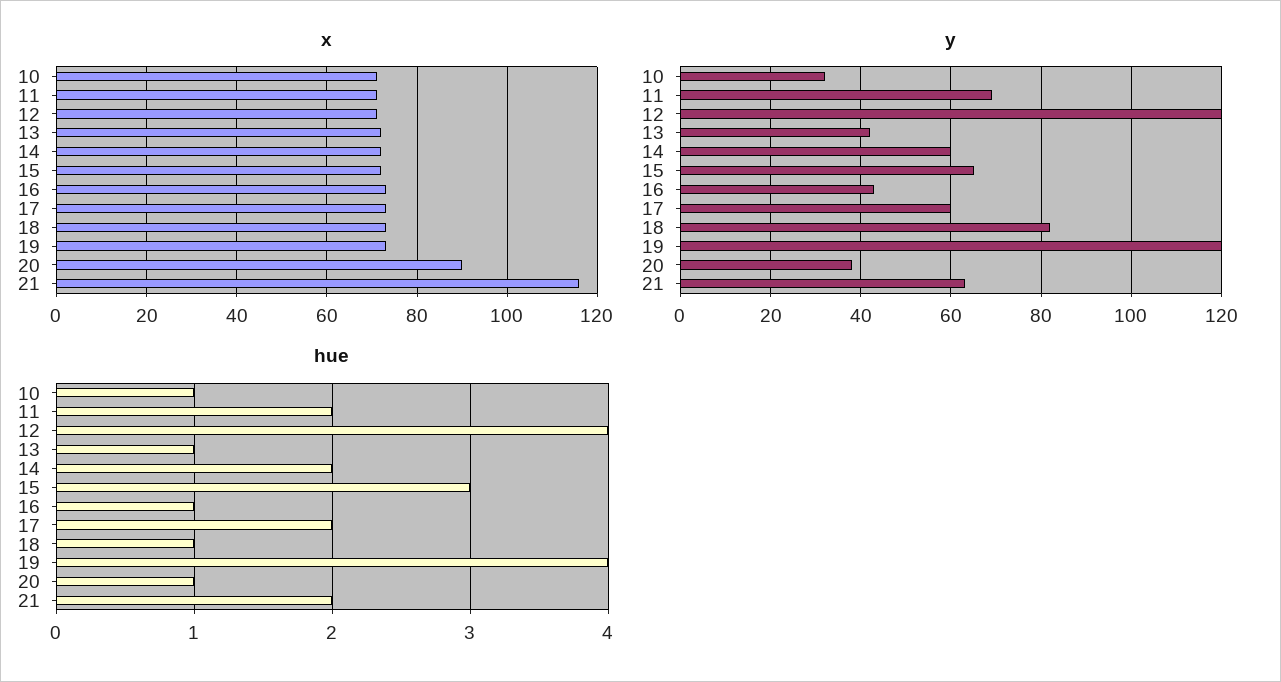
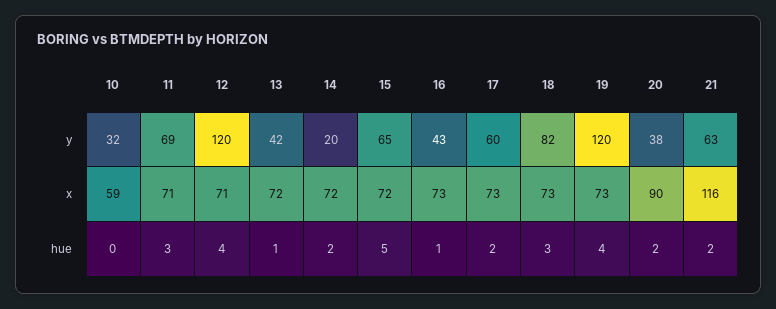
  {
    "x": {
-     "10": 70,
+     "10": 59,
      "11": 71,
      "12": 71,
      "13": 72,
      "14": 72,
      "15": 72,
      "16": 73,
      "17": 73,
      "18": 73,
      "19": 73,
      "20": 90,
      "21": 116
    },
    "y": {
      "10": 32,
      "11": 69,
      "12": 120,
      "13": 42,
-     "14": 60,
+     "14": 20,
      "15": 65,
      "16": 43,
      "17": 60,
      "18": 82,
      "19": 120,
      "20": 38,
      "21": 63
    },
    "hue": {
-     "10": 1,
+     "10": 0,
-     "11": 2,
+     "11": 3,
      "12": 4,
      "13": 1,
      "14": 2,
-     "15": 3,
+     "15": 5,
      "16": 1,
      "17": 2,
-     "18": 1,
+     "18": 3,
      "19": 4,
-     "20": 1,
+     "20": 2,
      "21": 2
    }
  }

